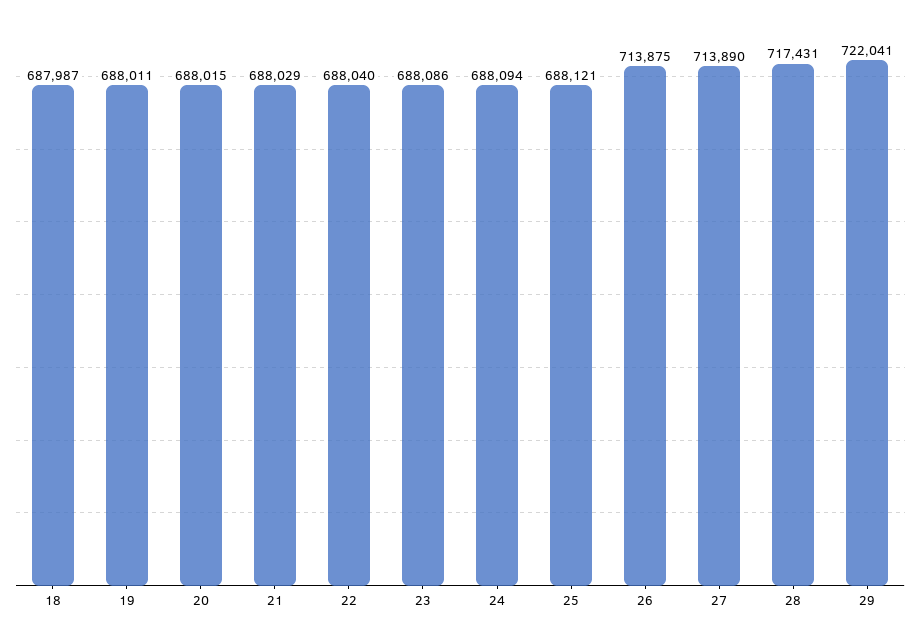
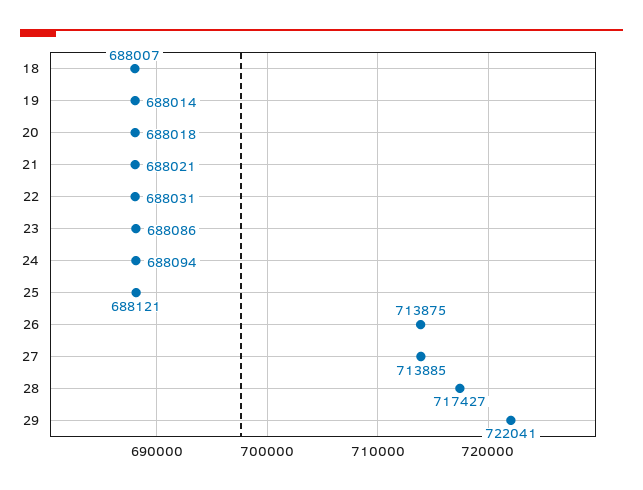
  {
-   "18": 687987,
+   "18": 688007,
-   "19": 688011,
+   "19": 688014,
-   "20": 688015,
+   "20": 688018,
-   "21": 688029,
+   "21": 688021,
-   "22": 688040,
+   "22": 688031,
    "23": 688086,
    "24": 688094,
    "25": 688121,
    "26": 713875,
-   "27": 713890,
+   "27": 713885,
-   "28": 717431,
+   "28": 717427,
    "29": 722041
  }

